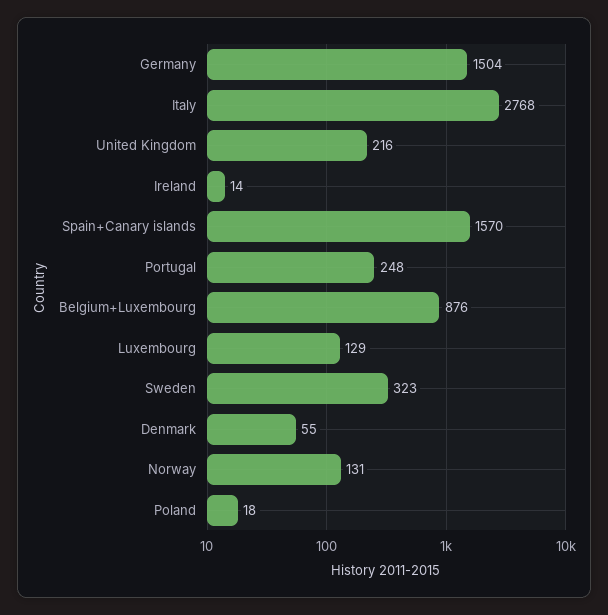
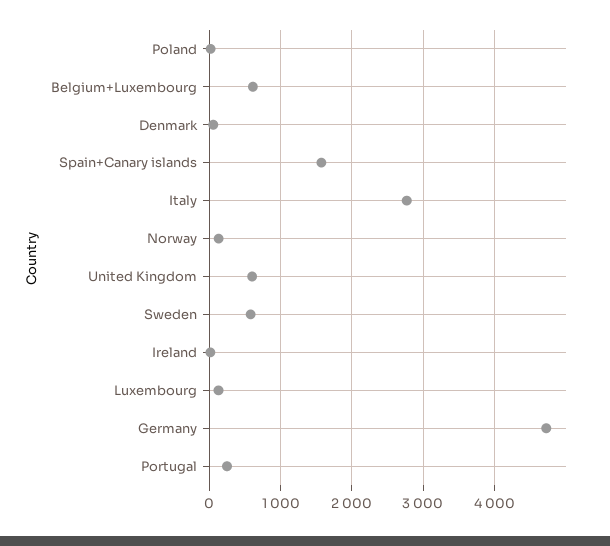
  {
-   "Germany": 1504,
+   "Germany": 4700,
    "Italy": 2768,
-   "United Kingdom": 216,
+   "United Kingdom": 600,
    "Ireland": 14,
    "Spain+Canary islands": 1570,
    "Portugal": 248,
-   "Belgium+Luxembourg": 876,
+   "Belgium+Luxembourg": 600,
    "Luxembourg": 129,
-   "Sweden": 323,
+   "Sweden": 600,
    "Denmark": 55,
    "Norway": 131,
    "Poland": 18
  }

